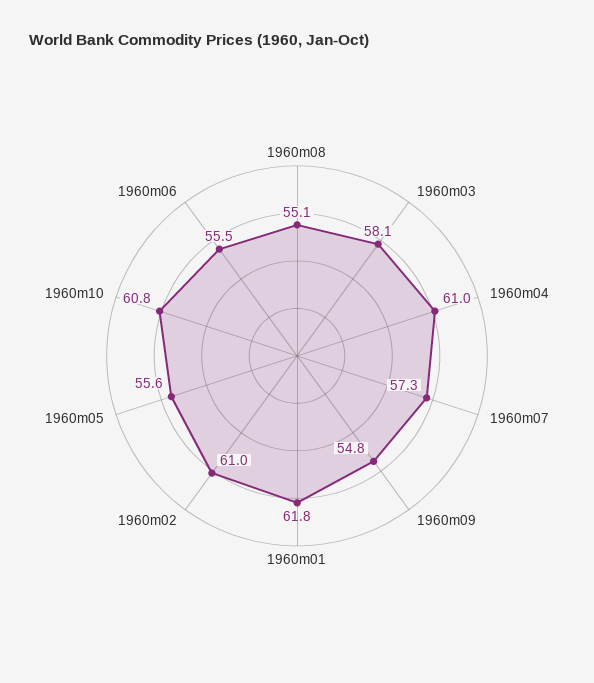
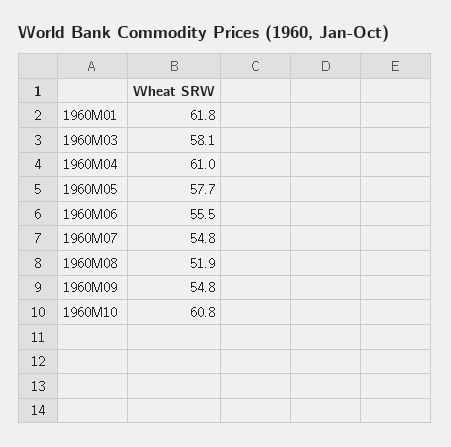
  {
-   "1960m08": 55.1,
+   "1960m08": 51.9,
    "1960m03": 58.1,
    "1960m04": 61,
-   "1960m07": 57.3,
+   "1960m07": 54.8,
    "1960m09": 54.8,
    "1960m01": 61.8,
-   "1960m02": 61,
-   "1960m05": 55.6,
+   "1960m05": 57.7,
    "1960m10": 60.8,
    "1960m06": 55.5
  }

